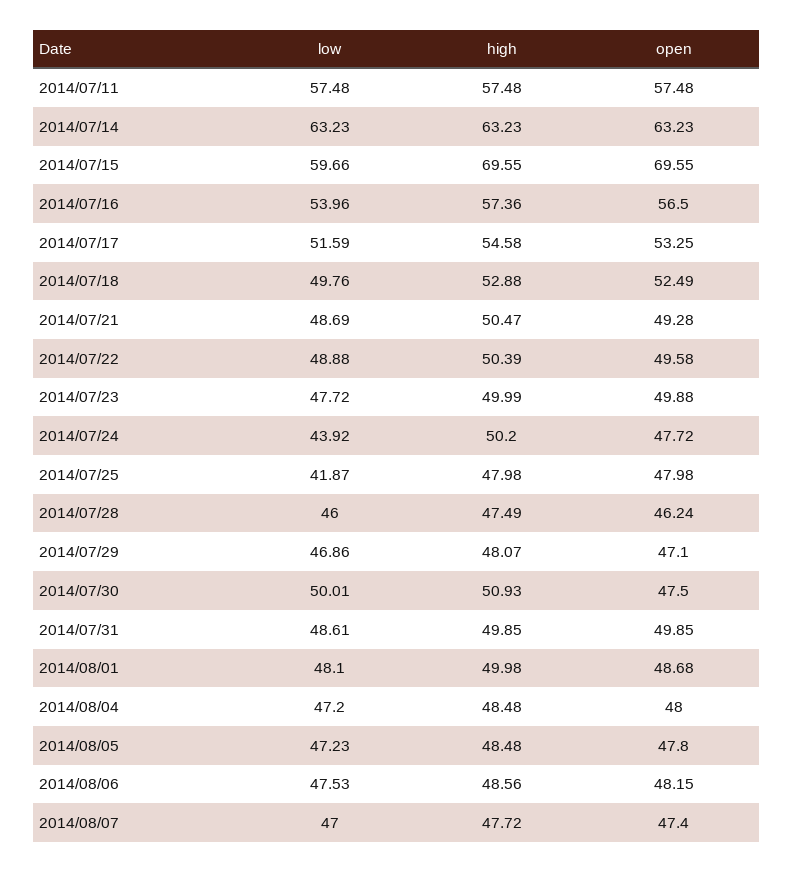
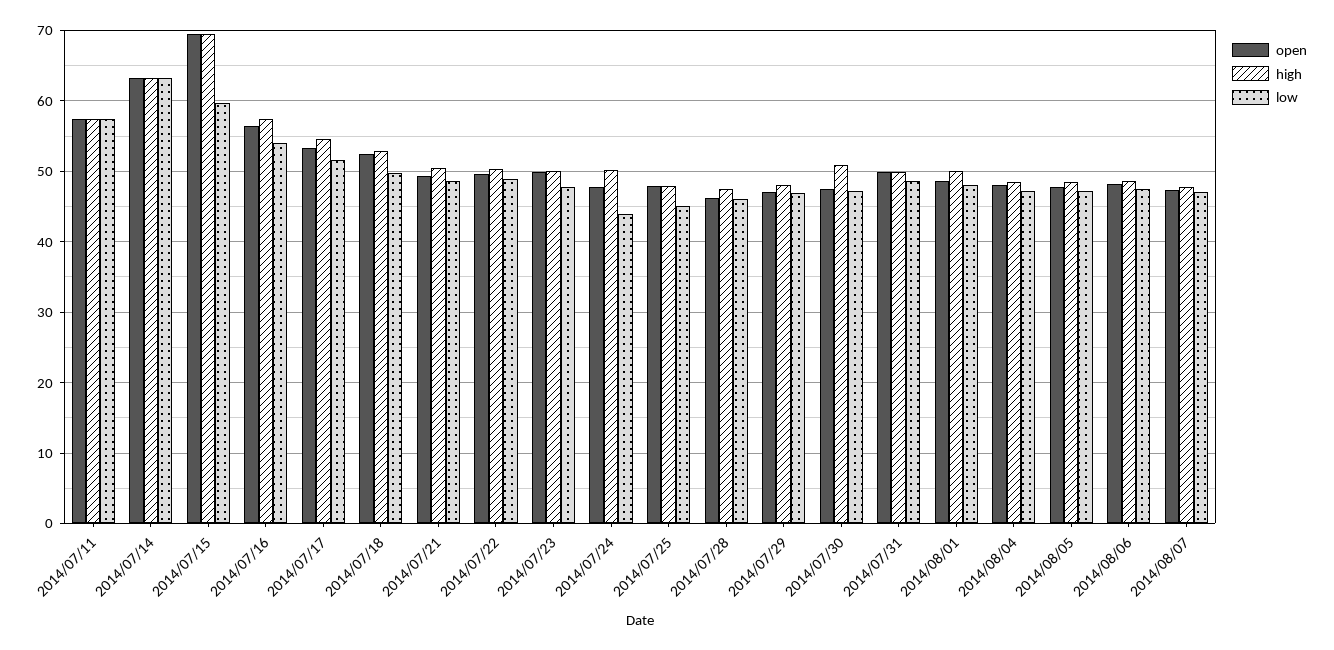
  {
    "low": {
      "2014/07/11": 57.48,
      "2014/07/14": 63.23,
      "2014/07/15": 59.66,
      "2014/07/16": 53.96,
      "2014/07/17": 51.59,
      "2014/07/18": 49.76,
      "2014/07/21": 48.69,
      "2014/07/22": 48.88,
      "2014/07/23": 47.72,
      "2014/07/24": 43.92,
-     "2014/07/25": 41.87,
+     "2014/07/25": 45,
      "2014/07/28": 46,
      "2014/07/29": 46.86,
-     "2014/07/30": 50.01,
+     "2014/07/30": 47,
      "2014/07/31": 48.61,
      "2014/08/01": 48.1,
      "2014/08/04": 47.2,
      "2014/08/05": 47.23,
      "2014/08/06": 47.53,
      "2014/08/07": 47
    },
    "high": {
      "2014/07/11": 57.48,
      "2014/07/14": 63.23,
      "2014/07/15": 69.55,
      "2014/07/16": 57.36,
      "2014/07/17": 54.58,
      "2014/07/18": 52.88,
      "2014/07/21": 50.47,
      "2014/07/22": 50.39,
      "2014/07/23": 49.99,
      "2014/07/24": 50.2,
      "2014/07/25": 47.98,
      "2014/07/28": 47.49,
      "2014/07/29": 48.07,
      "2014/07/30": 50.93,
      "2014/07/31": 49.85,
      "2014/08/01": 49.98,
      "2014/08/04": 48.48,
      "2014/08/05": 48.48,
      "2014/08/06": 48.56,
      "2014/08/07": 47.72
    },
    "open": {
      "2014/07/11": 57.48,
      "2014/07/14": 63.23,
      "2014/07/15": 69.55,
      "2014/07/16": 56.5,
      "2014/07/17": 53.25,
      "2014/07/18": 52.49,
      "2014/07/21": 49.28,
      "2014/07/22": 49.58,
      "2014/07/23": 49.88,
      "2014/07/24": 47.72,
      "2014/07/25": 47.98,
      "2014/07/28": 46.24,
      "2014/07/29": 47.1,
      "2014/07/30": 47.5,
      "2014/07/31": 49.85,
      "2014/08/01": 48.68,
      "2014/08/04": 48,
      "2014/08/05": 47.8,
      "2014/08/06": 48.15,
      "2014/08/07": 47.4
    }
  }

